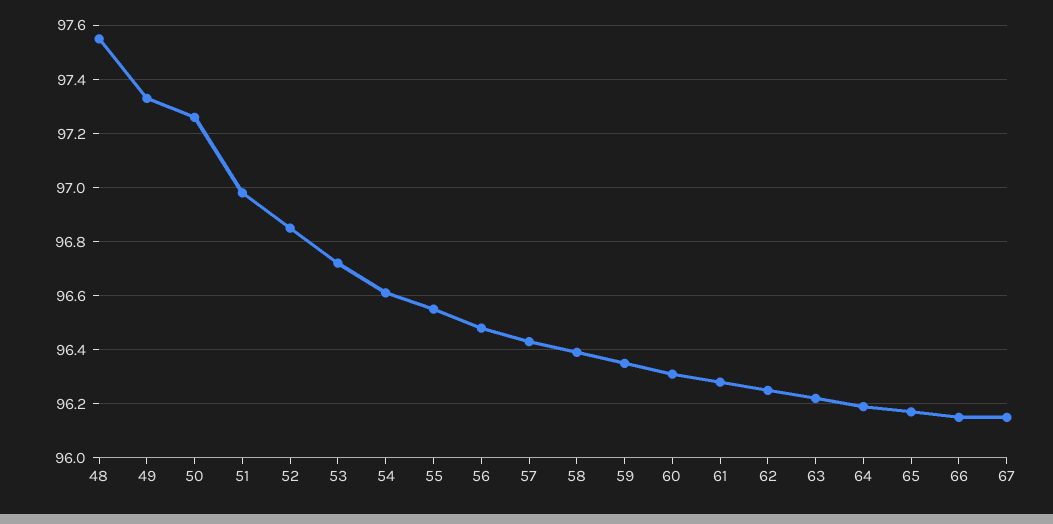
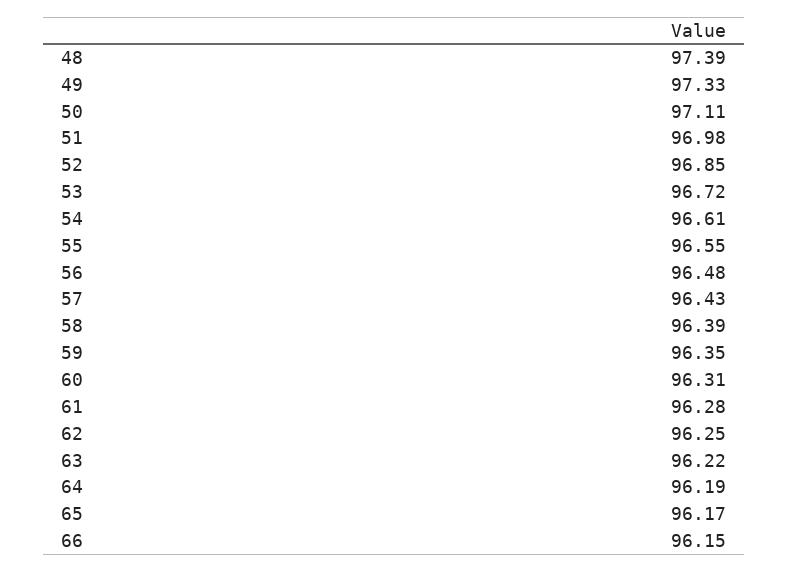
  {
-   "48": 97.55,
+   "48": 97.39,
    "49": 97.33,
-   "50": 97.25,
+   "50": 97.11,
    "51": 96.98,
    "52": 96.85,
    "53": 96.72,
    "54": 96.61,
    "55": 96.55,
    "56": 96.48,
    "57": 96.43,
    "58": 96.39,
    "59": 96.35,
    "60": 96.31,
    "61": 96.28,
    "62": 96.25,
    "63": 96.22,
    "64": 96.19,
    "65": 96.17,
-   "66": 96.15,
+   "66": 96.15
-   "67": 96.15
  }

